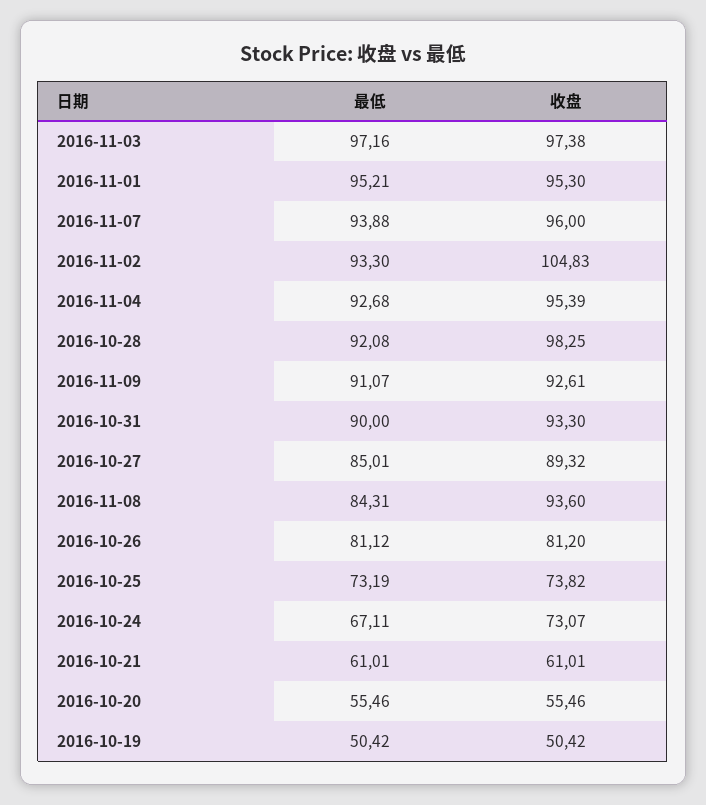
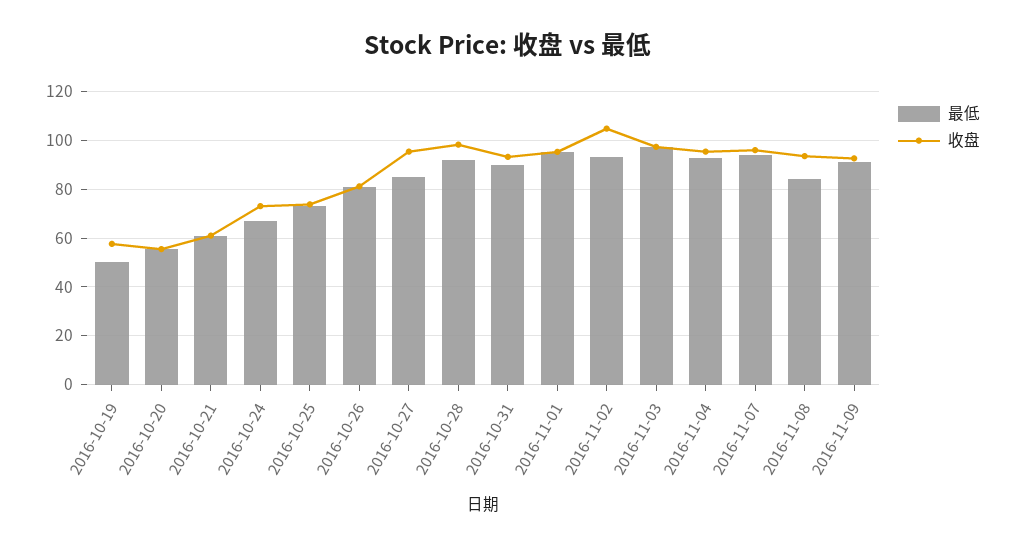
  {
    "最低": {
      "2016-11-03": 97.16,
      "2016-11-01": 95.21,
      "2016-11-07": 93.88,
      "2016-11-02": 93.3,
      "2016-11-04": 92.68,
      "2016-10-28": 92.08,
      "2016-11-09": 91.07,
      "2016-10-31": 90,
      "2016-10-27": 85.01,
      "2016-11-08": 84.31,
      "2016-10-26": 81.12,
      "2016-10-25": 73.19,
      "2016-10-24": 67.11,
      "2016-10-21": 61.01,
      "2016-10-20": 55.46,
      "2016-10-19": 50.42
    },
    "收盘": {
      "2016-11-03": 97.38,
      "2016-11-01": 95.3,
      "2016-11-07": 96,
      "2016-11-02": 104.83,
      "2016-11-04": 95.39,
      "2016-10-28": 98.25,
      "2016-11-09": 92.61,
      "2016-10-31": 93.3,
-     "2016-10-27": 89.32,
+     "2016-10-27": 95,
      "2016-11-08": 93.6,
      "2016-10-26": 81.2,
      "2016-10-25": 73.82,
      "2016-10-24": 73.07,
      "2016-10-21": 61.01,
      "2016-10-20": 55.46,
-     "2016-10-19": 50.42
+     "2016-10-19": 57.5
    }
  }

